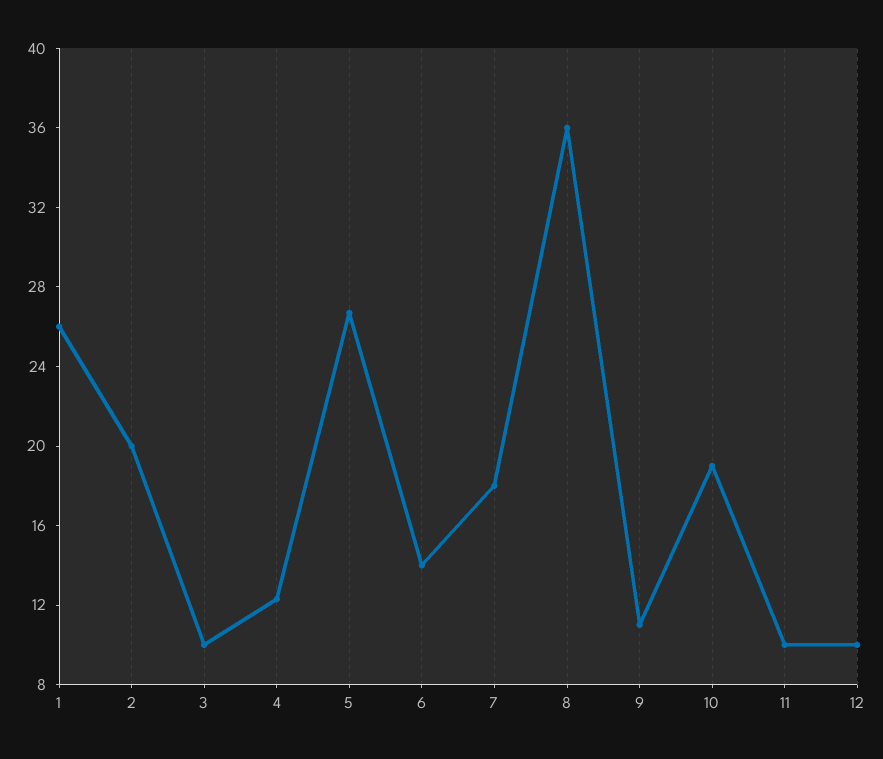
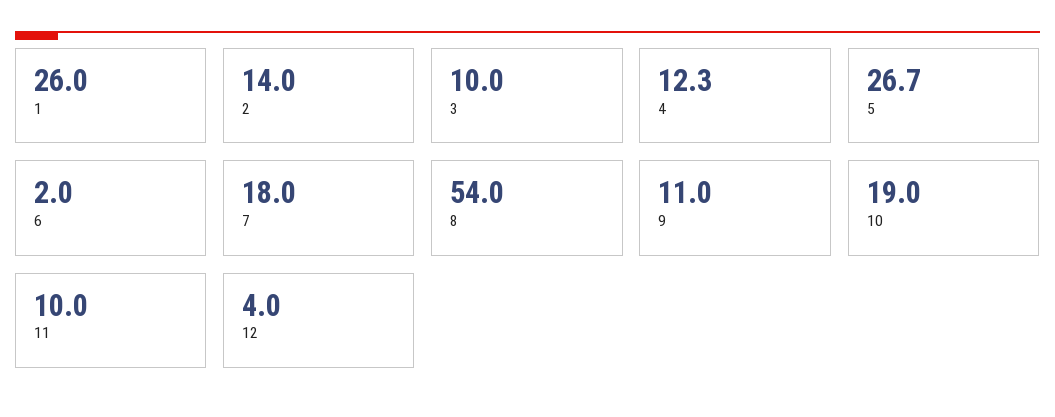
  {
    "1": 26,
-   "2": 20,
+   "2": 14,
    "3": 10,
    "4": 12.3,
    "5": 26.7,
-   "6": 14,
+   "6": 2,
    "7": 18,
-   "8": 36,
+   "8": 54,
    "9": 11,
    "10": 19,
    "11": 10,
-   "12": 10
+   "12": 4
  }

